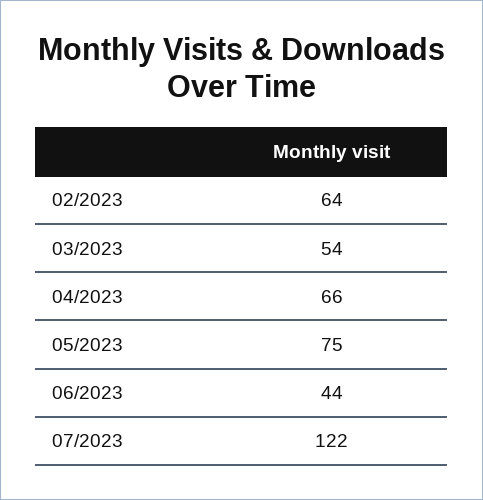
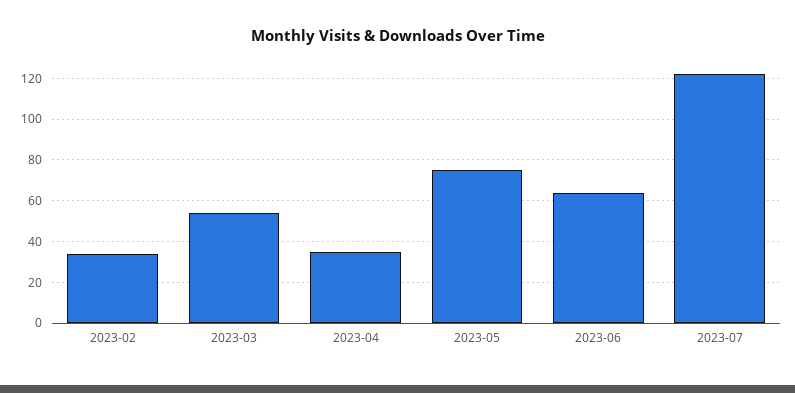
  {
-   "02/2023": 64,
+   "02/2023": 35,
    "03/2023": 54,
-   "04/2023": 66,
+   "04/2023": 35,
    "05/2023": 75,
-   "06/2023": 44,
+   "06/2023": 65,
    "07/2023": 122
  }

